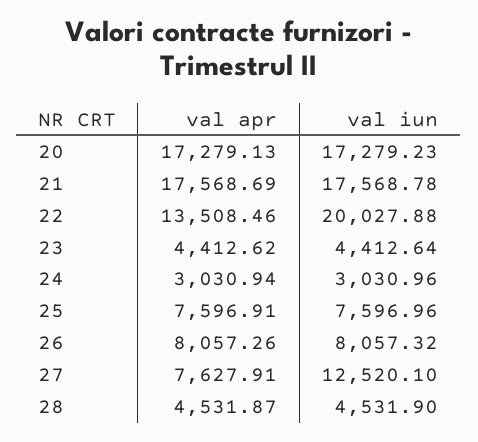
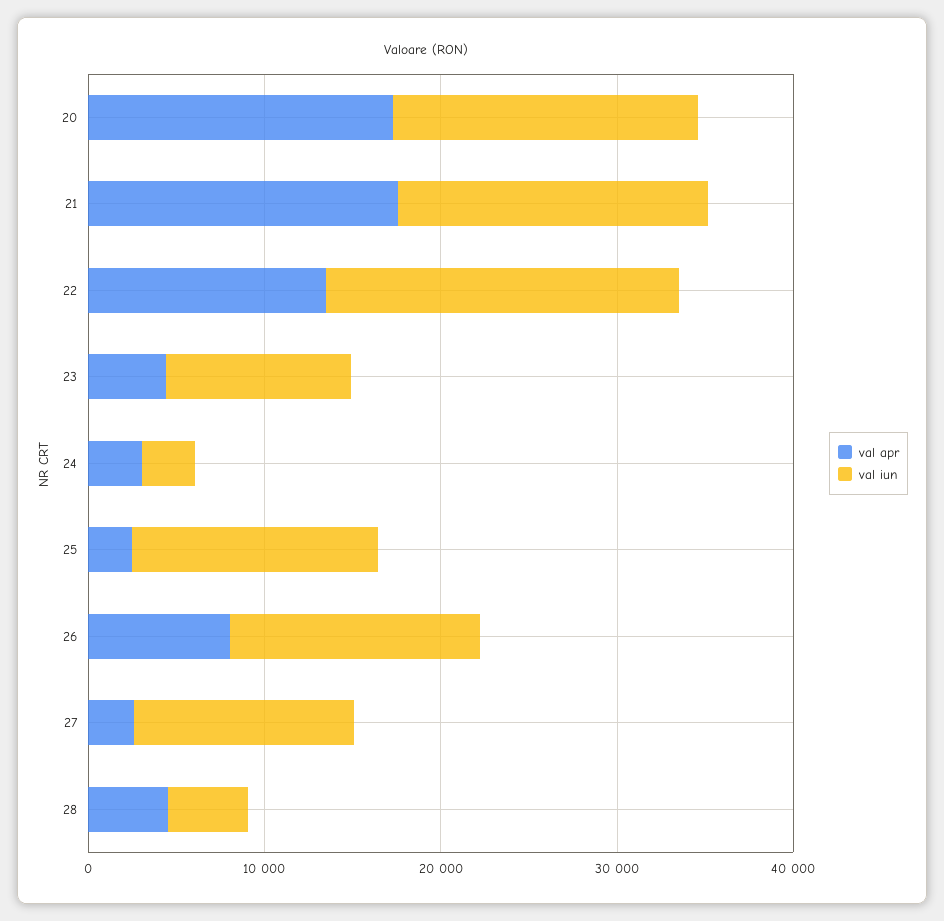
  {
    "val apr": {
      "20": 17279.13,
      "21": 17568.69,
      "22": 13508.46,
      "23": 4412.62,
      "24": 3030.94,
-     "25": 7596.91,
+     "25": 2000,
      "26": 8057.26,
-     "27": 7627.91,
+     "27": 2000,
      "28": 4531.87
    },
    "val iun": {
      "20": 17279.23,
      "21": 17568.78,
      "22": 20027.88,
-     "23": 4412.64,
+     "23": 10000,
      "24": 3030.96,
-     "25": 7596.96,
+     "25": 14000,
-     "26": 8057.32,
+     "26": 14000,
      "27": 12520.1,
      "28": 4531.9
    }
  }

